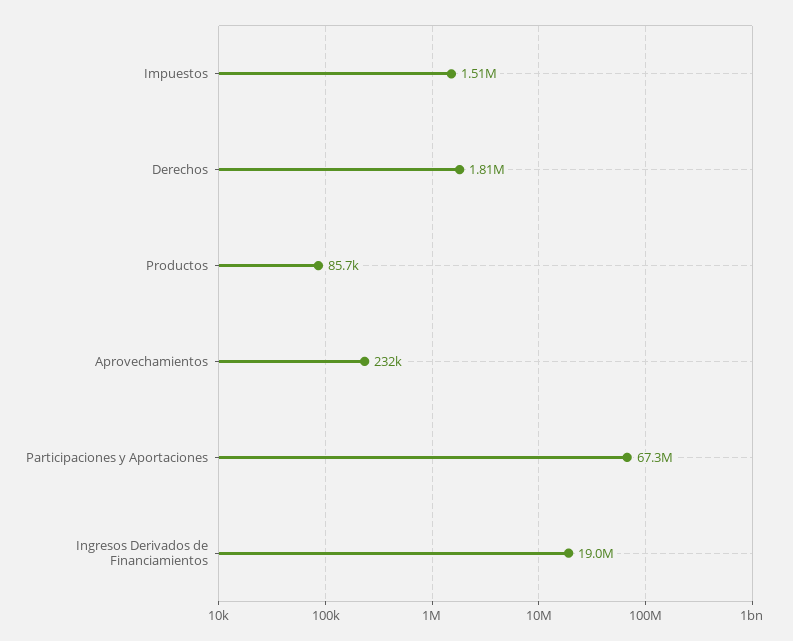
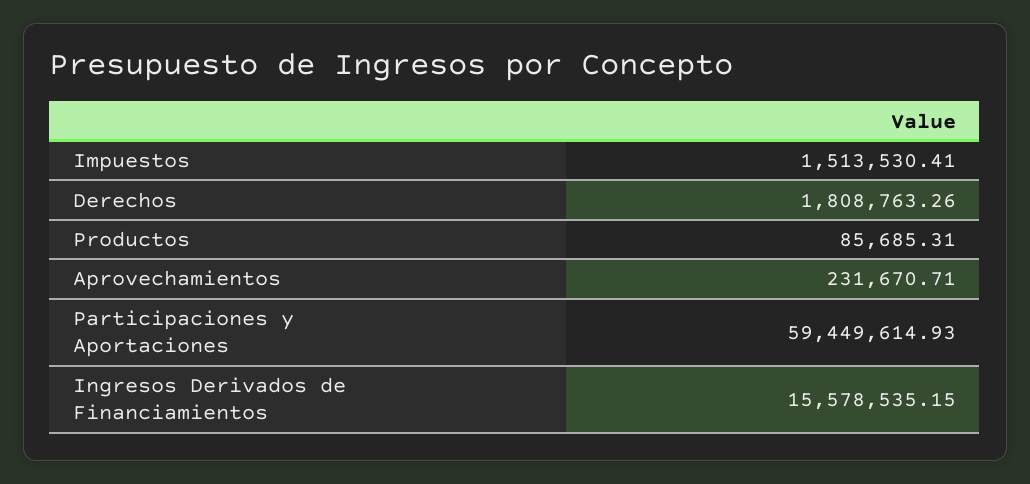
  {
    "Impuestos": 1513530.41,
    "Derechos": 1808763.26,
    "Productos": 85685.31,
    "Aprovechamientos": 231670.71,
-   "Participaciones y Aportaciones": 67300000,
+   "Participaciones y Aportaciones": 59449614.93,
-   "Ingresos Derivados de Financiamientos": 19000000
+   "Ingresos Derivados de Financiamientos": 15578535.15
  }

